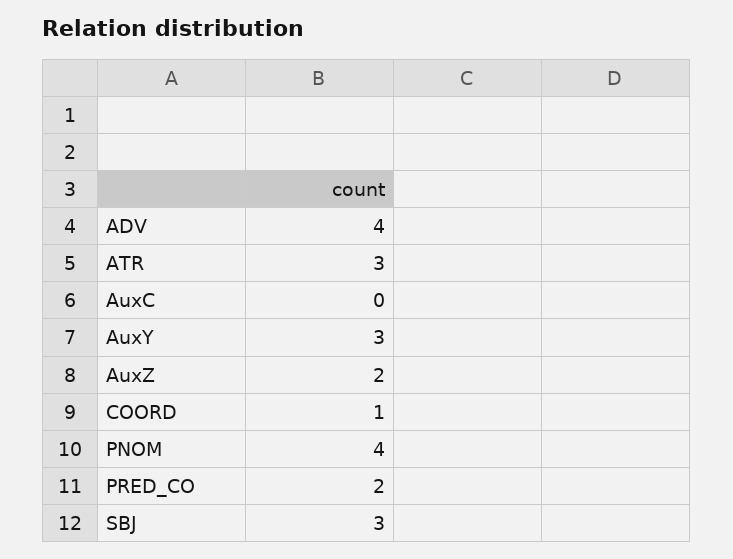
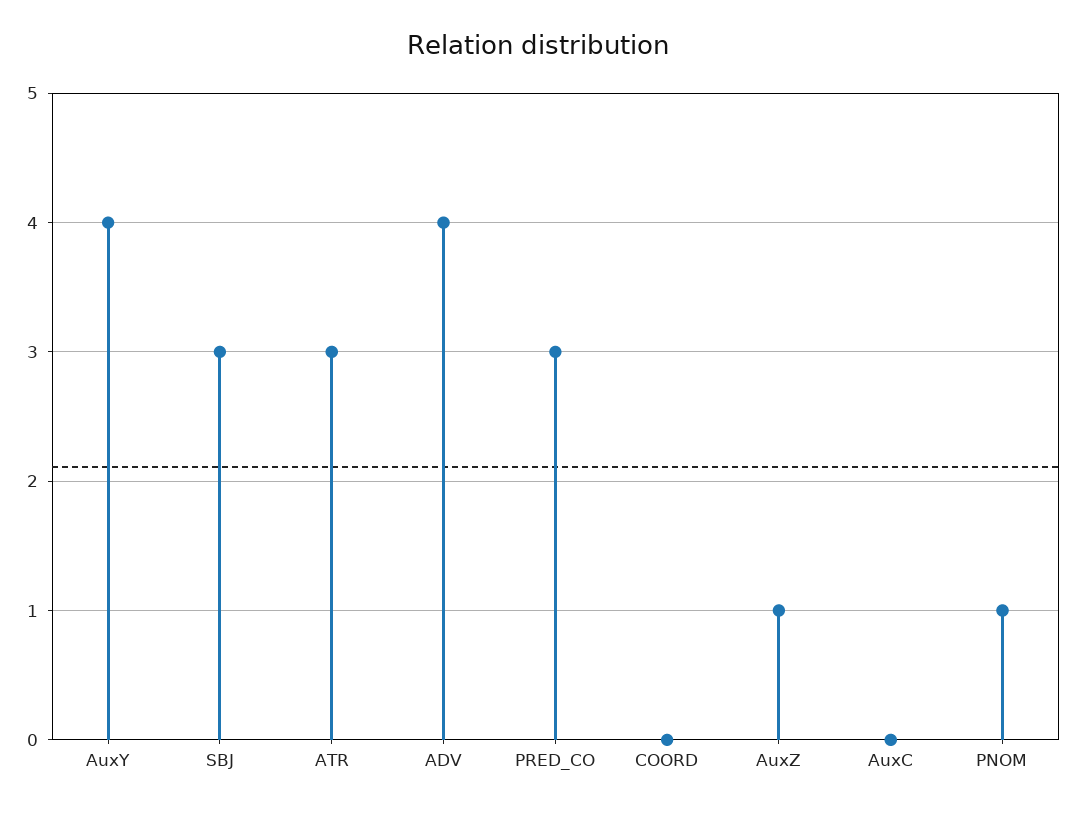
  {
    "ADV": 4,
    "ATR": 3,
    "AuxC": 0,
-   "AuxY": 3,
+   "AuxY": 4,
-   "AuxZ": 2,
+   "AuxZ": 1,
-   "COORD": 1,
+   "COORD": 0,
-   "PNOM": 4,
+   "PNOM": 1,
-   "PRED_CO": 2,
+   "PRED_CO": 3,
    "SBJ": 3
  }

